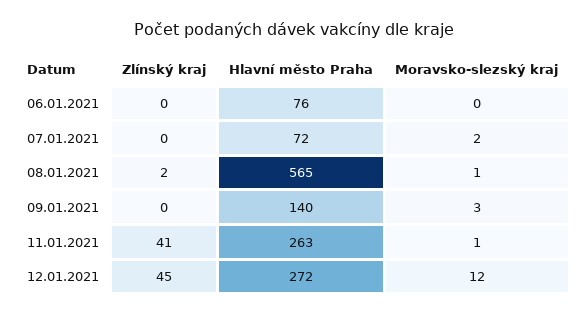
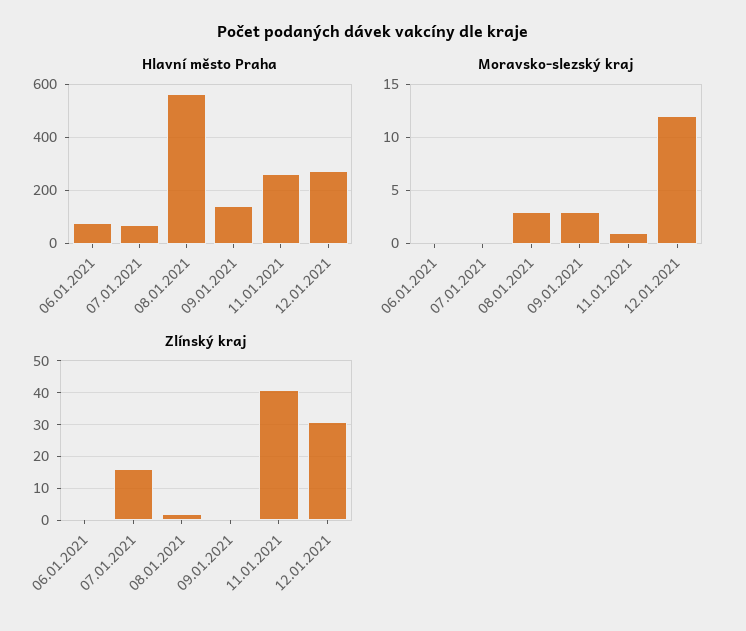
  {
    "Zlínský kraj": {
      "06.01.2021": 0,
-     "07.01.2021": 0,
+     "07.01.2021": 15,
      "08.01.2021": 2,
      "09.01.2021": 0,
      "11.01.2021": 41,
-     "12.01.2021": 45
+     "12.01.2021": 30
    },
    "Hlavní město Praha": {
      "06.01.2021": 76,
      "07.01.2021": 72,
      "08.01.2021": 565,
      "09.01.2021": 140,
      "11.01.2021": 263,
      "12.01.2021": 272
    },
    "Moravsko-slezský kraj": {
      "06.01.2021": 0,
-     "07.01.2021": 2,
+     "07.01.2021": 0,
-     "08.01.2021": 1,
+     "08.01.2021": 3,
      "09.01.2021": 3,
      "11.01.2021": 1,
      "12.01.2021": 12
    }
  }

